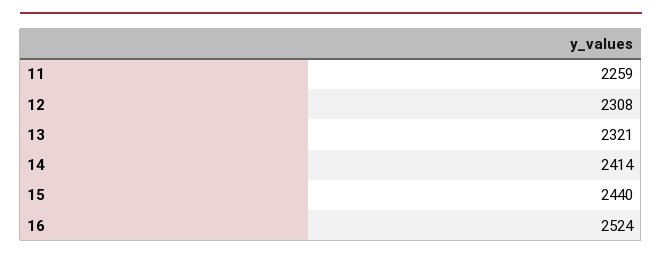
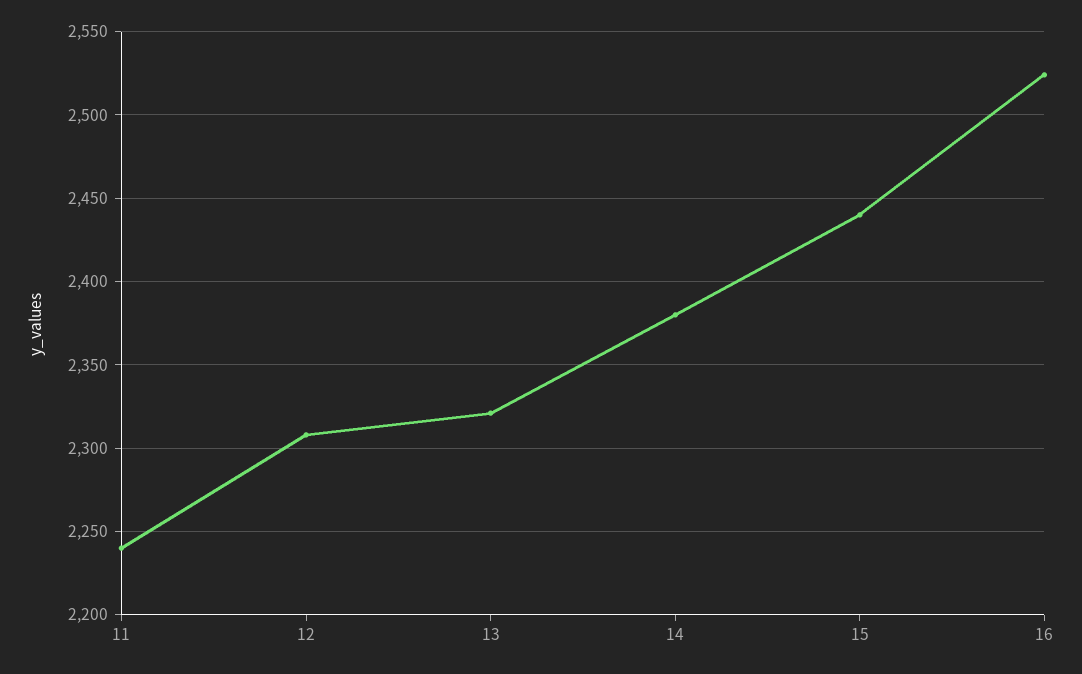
  {
-   "11": 2259,
+   "11": 2240,
    "12": 2308,
    "13": 2321,
-   "14": 2414,
+   "14": 2380,
    "15": 2440,
    "16": 2524
  }

